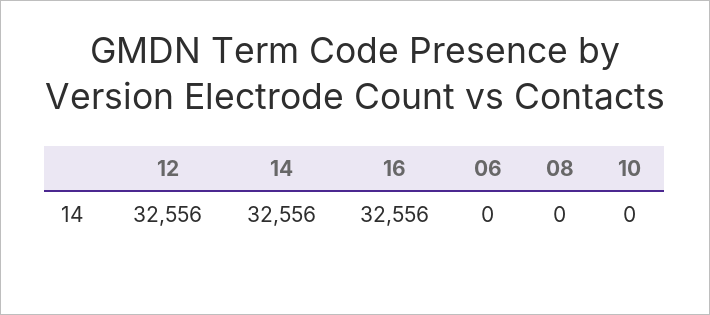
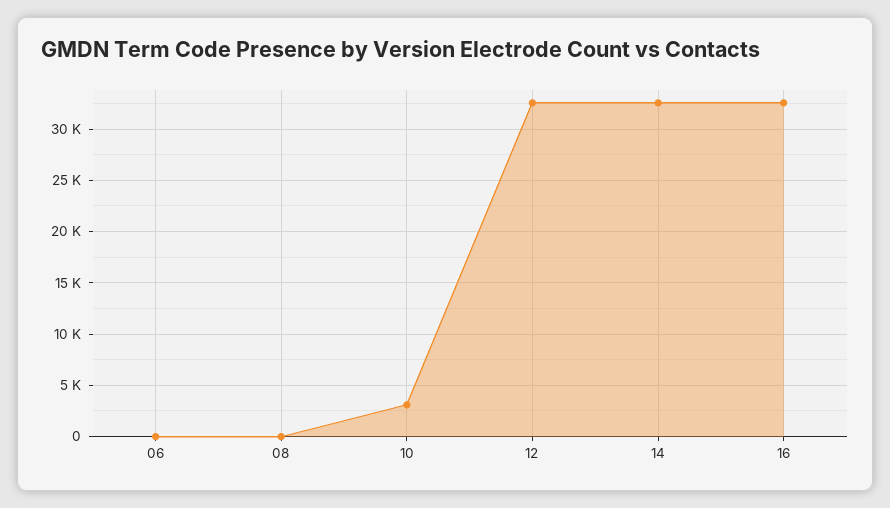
  {
    "12": 32556,
    "14": 32556,
    "16": 32556,
    "06": 0,
    "08": 0,
-   "10": 0
+   "10": 3000
  }

